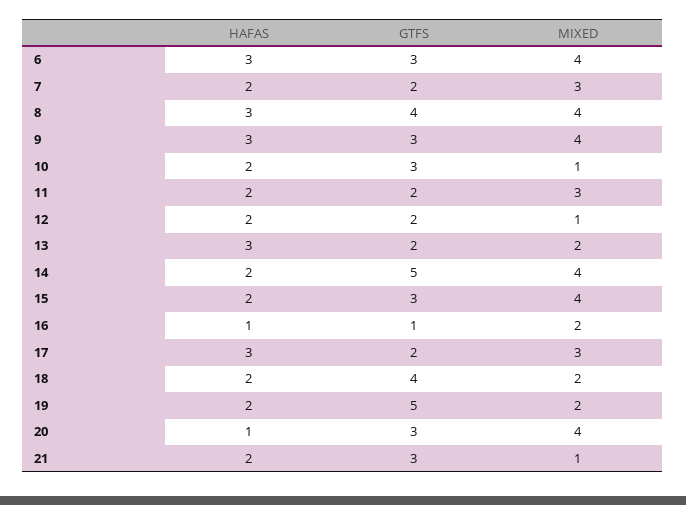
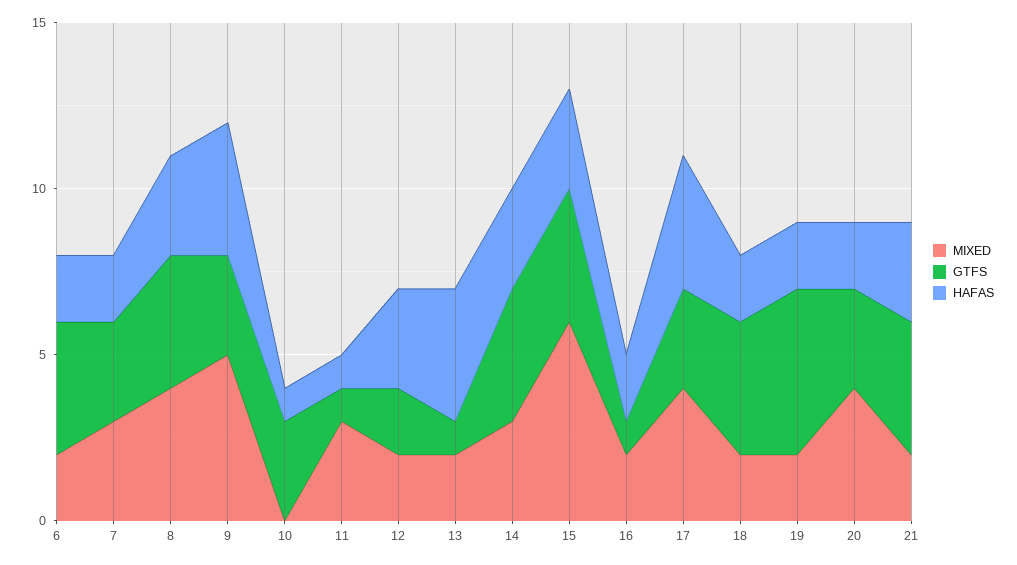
  {
    "HAFAS": {
-     "6": 3,
+     "6": 2,
      "7": 2,
      "8": 3,
-     "9": 3,
+     "9": 4,
-     "10": 2,
+     "10": 1,
-     "11": 2,
+     "11": 1,
-     "12": 2,
+     "12": 3,
-     "13": 3,
+     "13": 4,
-     "14": 2,
+     "14": 3,
-     "15": 2,
+     "15": 3,
-     "16": 1,
+     "16": 2,
-     "17": 3,
+     "17": 4,
      "18": 2,
      "19": 2,
-     "20": 1,
+     "20": 2,
-     "21": 2
+     "21": 3
    },
    "GTFS": {
-     "6": 3,
+     "6": 4,
-     "7": 2,
+     "7": 3,
      "8": 4,
      "9": 3,
      "10": 3,
-     "11": 2,
+     "11": 1,
      "12": 2,
-     "13": 2,
+     "13": 1,
-     "14": 5,
+     "14": 4,
-     "15": 3,
+     "15": 4,
      "16": 1,
-     "17": 2,
+     "17": 3,
      "18": 4,
      "19": 5,
      "20": 3,
-     "21": 3
+     "21": 4
    },
    "MIXED": {
-     "6": 4,
+     "6": 2,
      "7": 3,
      "8": 4,
-     "9": 4,
+     "9": 5,
-     "10": 1,
+     "10": 0,
      "11": 3,
-     "12": 1,
+     "12": 2,
      "13": 2,
-     "14": 4,
+     "14": 3,
-     "15": 4,
+     "15": 6,
      "16": 2,
-     "17": 3,
+     "17": 4,
      "18": 2,
      "19": 2,
      "20": 4,
-     "21": 1
+     "21": 2
    }
  }

